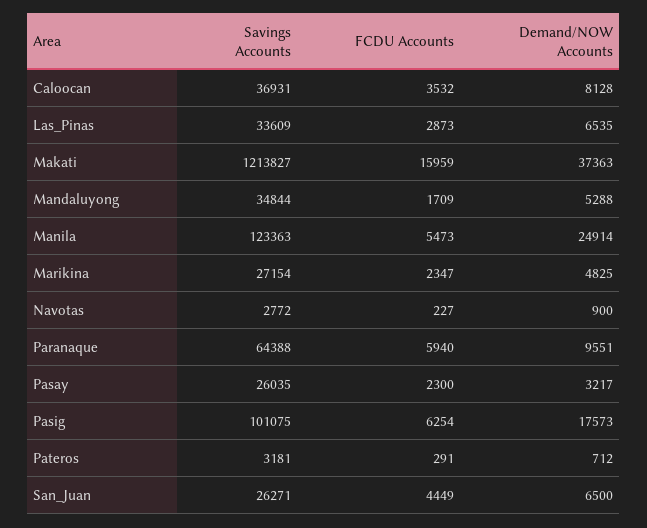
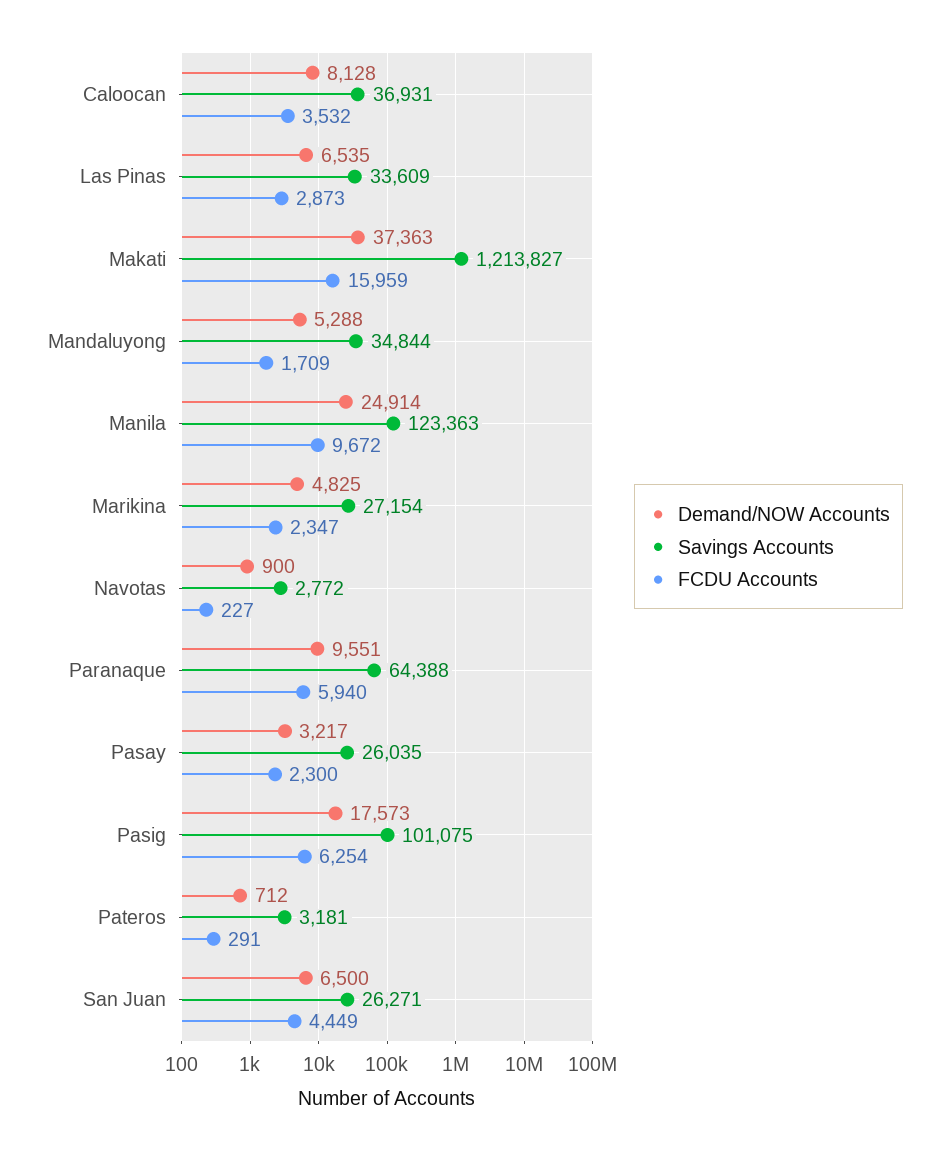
  {
    "Savings Accounts": {
      "Caloocan": 36931,
      "Las_Pinas": 33609,
      "Makati": 1213827,
      "Mandaluyong": 34844,
      "Manila": 123363,
      "Marikina": 27154,
      "Navotas": 2772,
      "Paranaque": 64388,
      "Pasay": 26035,
      "Pasig": 101075,
      "Pateros": 3181,
      "San_Juan": 26271
    },
    "FCDU Accounts": {
      "Caloocan": 3532,
      "Las_Pinas": 2873,
      "Makati": 15959,
      "Mandaluyong": 1709,
-     "Manila": 5473,
+     "Manila": 9672,
      "Marikina": 2347,
      "Navotas": 227,
      "Paranaque": 5940,
      "Pasay": 2300,
      "Pasig": 6254,
      "Pateros": 291,
      "San_Juan": 4449
    },
    "Demand/NOW Accounts": {
      "Caloocan": 8128,
      "Las_Pinas": 6535,
      "Makati": 37363,
      "Mandaluyong": 5288,
      "Manila": 24914,
      "Marikina": 4825,
      "Navotas": 900,
      "Paranaque": 9551,
      "Pasay": 3217,
      "Pasig": 17573,
      "Pateros": 712,
      "San_Juan": 6500
    }
  }

